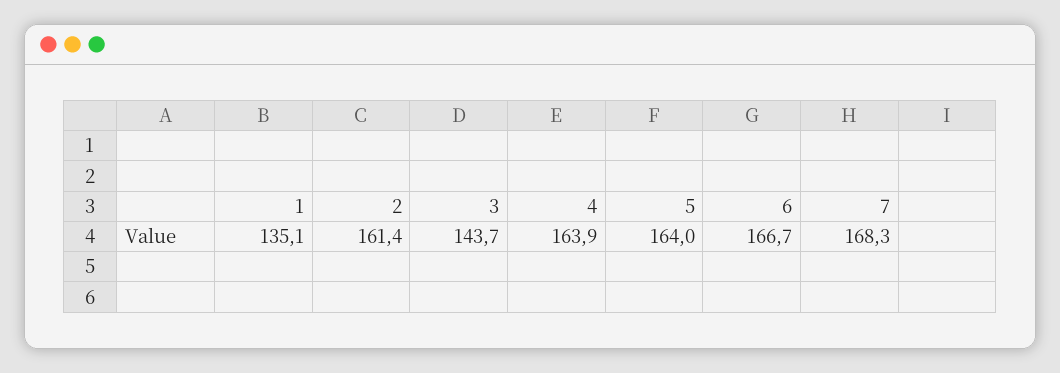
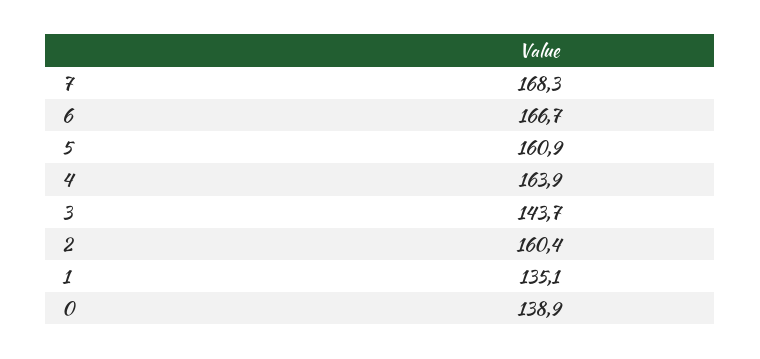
  {
    "1": 135.1,
-   "2": 161.4,
+   "2": 160.4,
    "3": 143.7,
    "4": 163.9,
-   "5": 164,
+   "5": 160.9,
    "6": 166.7,
-   "7": 168.3
+   "7": 168.3,
+   "0": 138.9
  }

